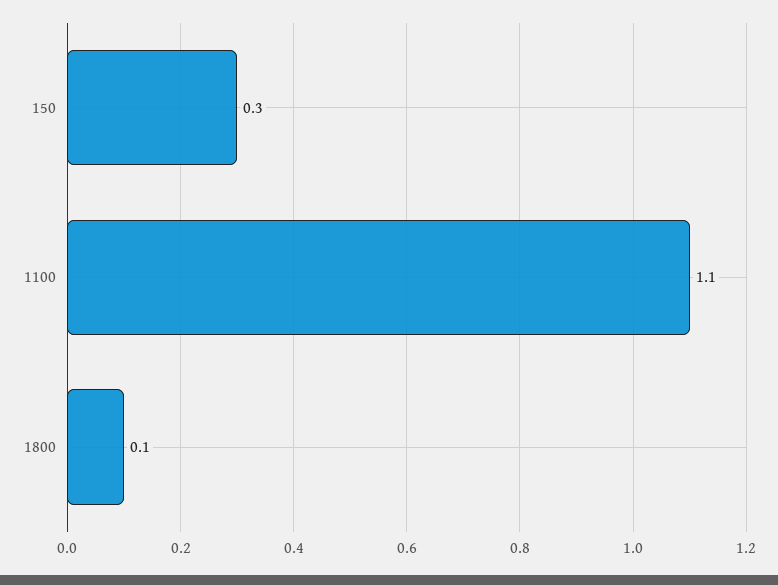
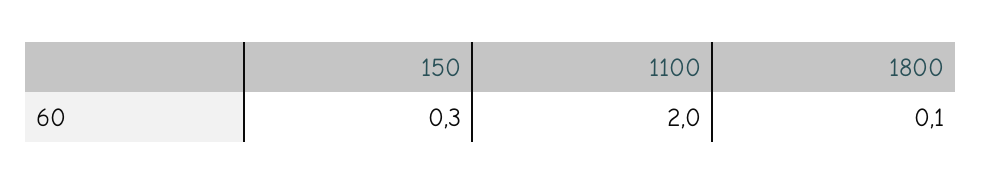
  {
    "150": 0.3,
-   "1100": 1.1,
+   "1100": 2,
    "1800": 0.1
  }

